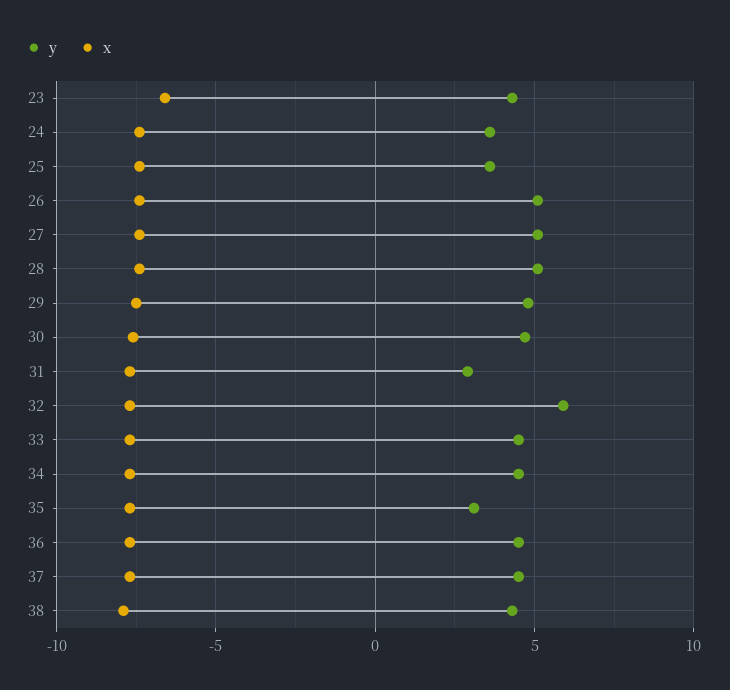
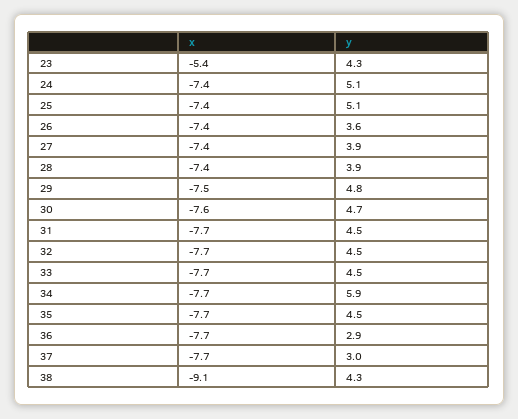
  {
    "y": {
      "23": 4.3,
-     "24": 3.5,
+     "24": 5.1,
-     "25": 3.5,
+     "25": 5.1,
-     "26": 5,
+     "26": 3.6,
-     "27": 5,
+     "27": 3.9,
-     "28": 5,
+     "28": 3.9,
      "29": 4.8,
      "30": 4.7,
-     "31": 3,
+     "31": 4.5,
-     "32": 6,
+     "32": 4.5,
      "33": 4.5,
-     "34": 4.5,
+     "34": 5.9,
-     "35": 3,
+     "35": 4.5,
-     "36": 4.5,
+     "36": 2.9,
-     "37": 4.5,
+     "37": 3,
      "38": 4.3
    },
    "x": {
-     "23": -6.5,
+     "23": -5.4,
      "24": -7.4,
      "25": -7.4,
      "26": -7.4,
      "27": -7.4,
      "28": -7.4,
      "29": -7.5,
      "30": -7.6,
      "31": -7.7,
      "32": -7.7,
      "33": -7.7,
      "34": -7.7,
      "35": -7.7,
      "36": -7.7,
      "37": -7.7,
-     "38": -8
+     "38": -9.1
    }
  }

